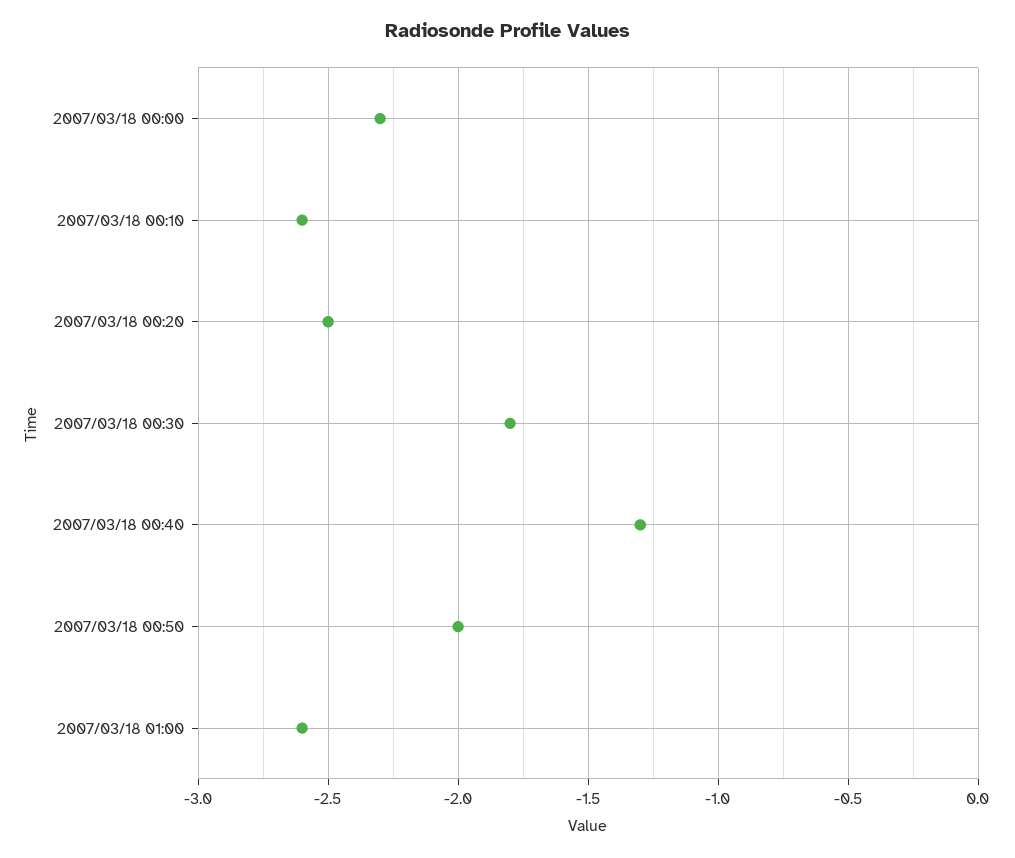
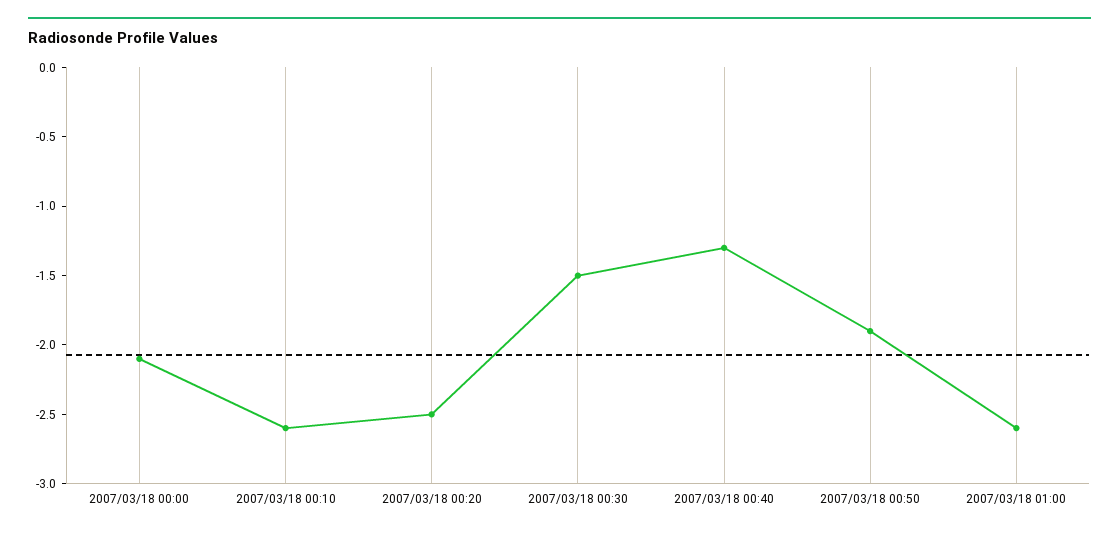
  {
-   "2007/03/18 00:00": -2.3,
+   "2007/03/18 00:00": -2.1,
    "2007/03/18 00:10": -2.6,
    "2007/03/18 00:20": -2.5,
-   "2007/03/18 00:30": -1.8,
+   "2007/03/18 00:30": -1.5,
    "2007/03/18 00:40": -1.3,
-   "2007/03/18 00:50": -2,
+   "2007/03/18 00:50": -1.9,
    "2007/03/18 01:00": -2.6
  }

